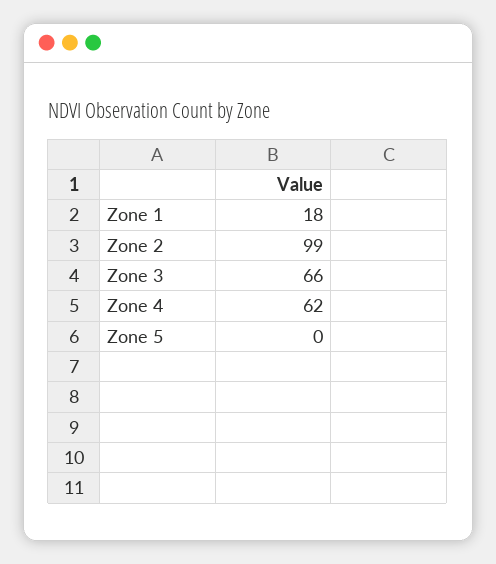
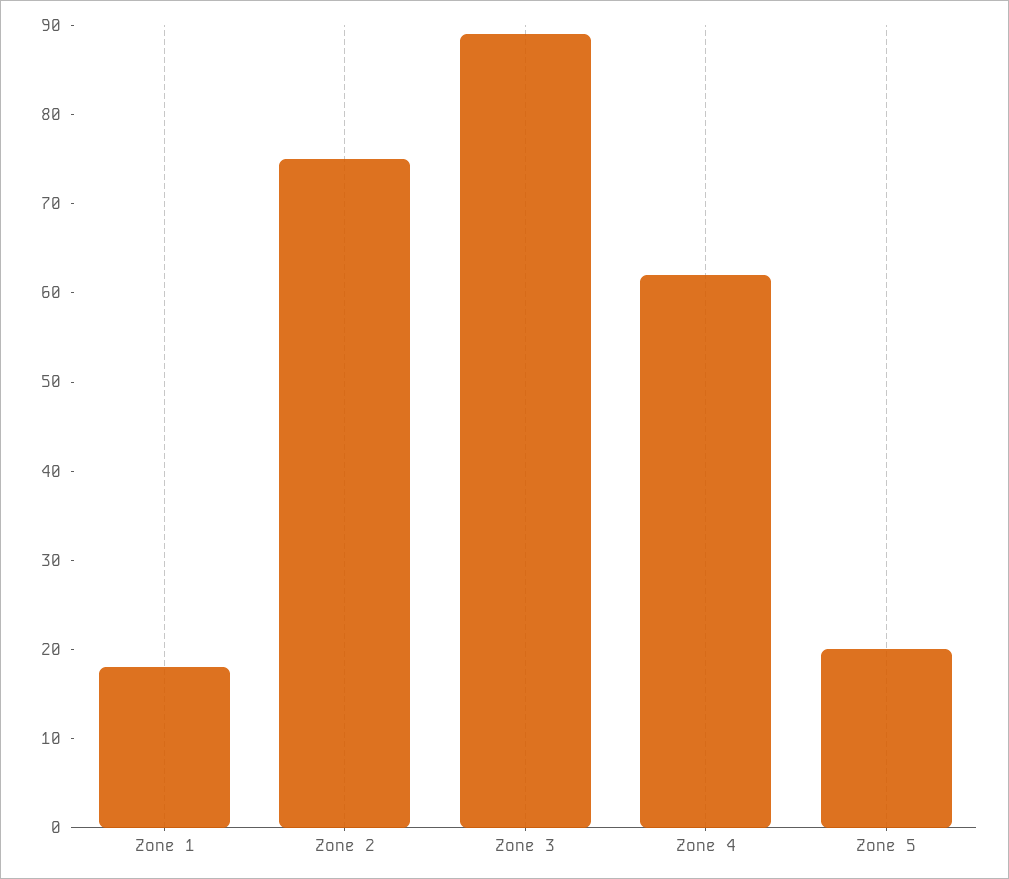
  {
    "Zone 1": 18,
-   "Zone 2": 99,
+   "Zone 2": 75,
-   "Zone 3": 66,
+   "Zone 3": 89,
    "Zone 4": 62,
-   "Zone 5": 0
+   "Zone 5": 20
  }

